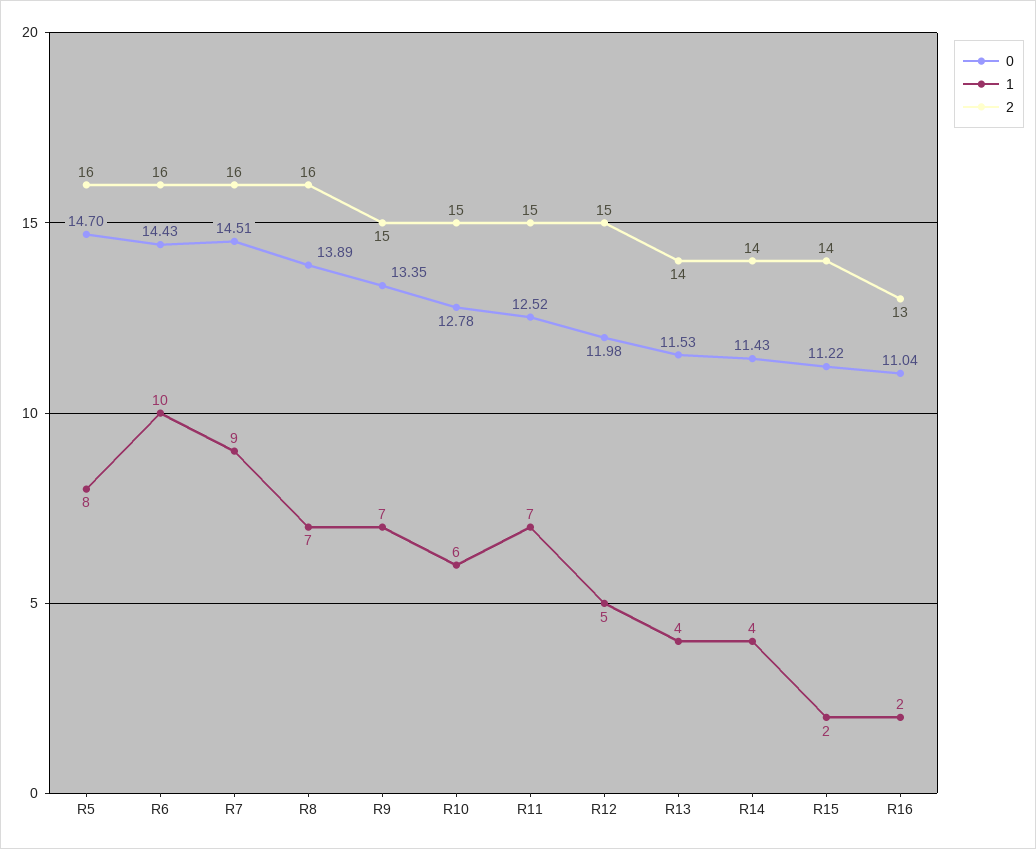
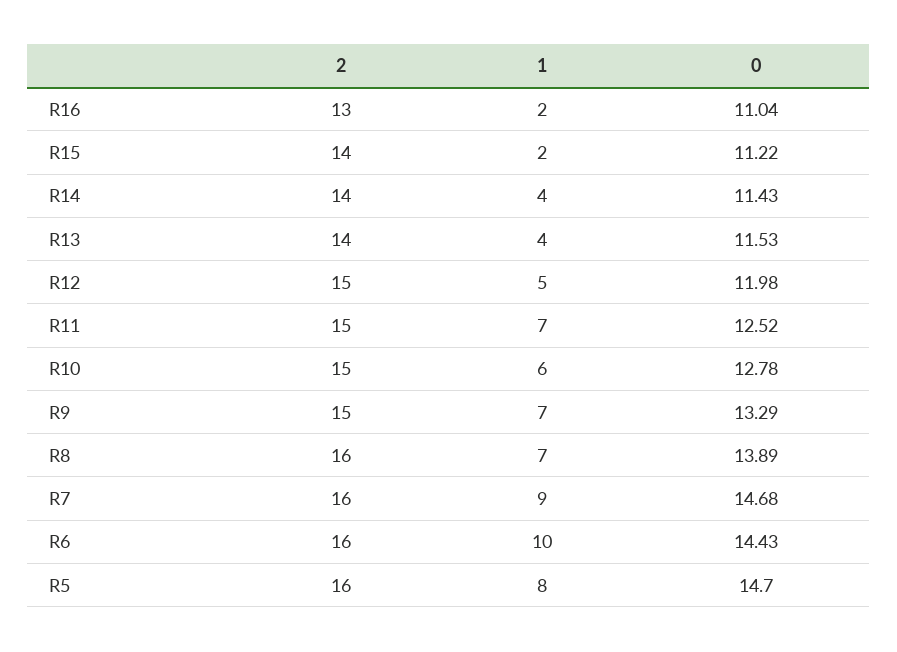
  {
    "0": {
      "R5": 14.7,
      "R6": 14.43,
-     "R7": 14.51,
+     "R7": 14.68,
      "R8": 13.89,
-     "R9": 13.35,
+     "R9": 13.29,
      "R10": 12.78,
      "R11": 12.52,
      "R12": 11.98,
      "R13": 11.53,
      "R14": 11.43,
      "R15": 11.22,
      "R16": 11.04
    },
    "1": {
      "R5": 8,
      "R6": 10,
      "R7": 9,
      "R8": 7,
      "R9": 7,
      "R10": 6,
      "R11": 7,
      "R12": 5,
      "R13": 4,
      "R14": 4,
      "R15": 2,
      "R16": 2
    },
    "2": {
      "R5": 16,
      "R6": 16,
      "R7": 16,
      "R8": 16,
      "R9": 15,
      "R10": 15,
      "R11": 15,
      "R12": 15,
      "R13": 14,
      "R14": 14,
      "R15": 14,
      "R16": 13
    }
  }

